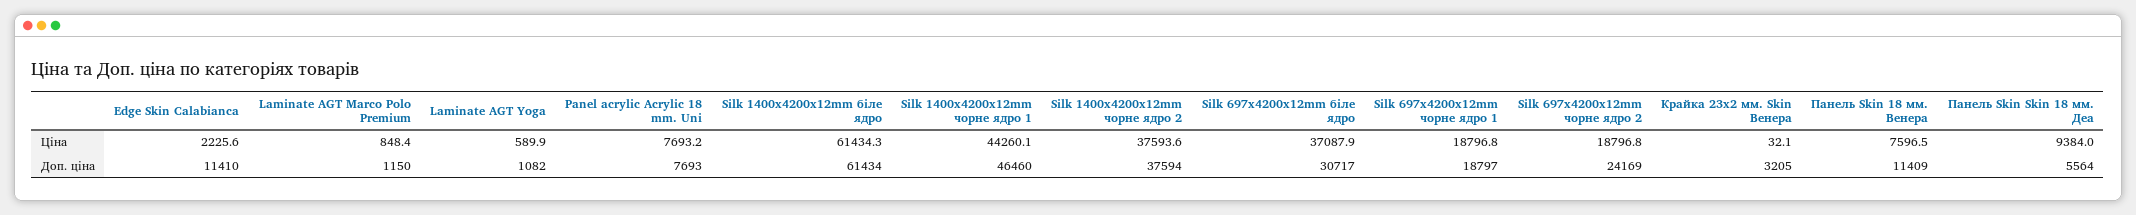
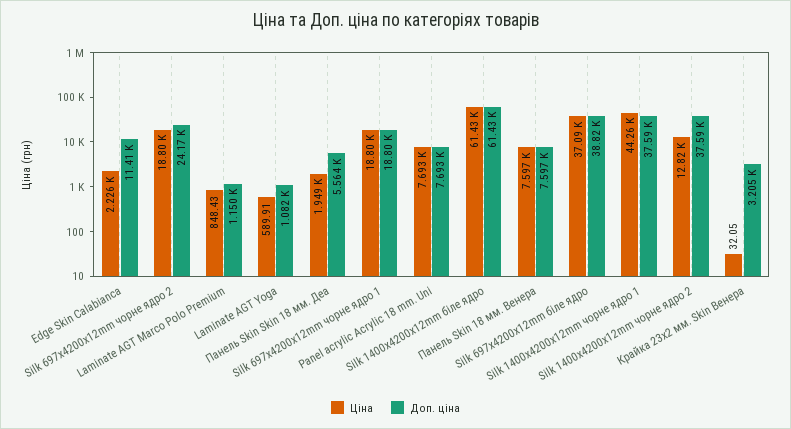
  {
    "Ціна": {
      "Edge Skin Calabianca": 2225.6,
      "Laminate AGT Marco Polo Premium": 848.43,
      "Laminate AGT Yoga": 589.91,
      "Panel acrylic Acrylic 18 mm. Uni": 7693.2,
      "Silk 1400x4200x12mm біле ядро": 61434.3,
      "Silk 1400x4200x12mm чорне ядро 1": 44260.1,
-     "Silk 1400x4200x12mm чорне ядро 2": 37593.6,
+     "Silk 1400x4200x12mm чорне ядро 2": 12820,
      "Silk 697x4200x12mm біле ядро": 37087.9,
      "Silk 697x4200x12mm чорне ядро 1": 18796.8,
      "Silk 697x4200x12mm чорне ядро 2": 18796.8,
      "Крайка 23x2 мм. Skin Венера": 32.05,
      "Панель Skin 18 мм. Венера": 7596.5,
-     "Панель Skin Skin 18 мм. Деа": 9384
+     "Панель Skin Skin 18 мм. Деа": 1949
    },
    "Доп. ціна": {
      "Edge Skin Calabianca": 11410,
      "Laminate AGT Marco Polo Premium": 1150,
      "Laminate AGT Yoga": 1082,
      "Panel acrylic Acrylic 18 mm. Uni": 7693,
      "Silk 1400x4200x12mm біле ядро": 61434,
-     "Silk 1400x4200x12mm чорне ядро 1": 46460,
+     "Silk 1400x4200x12mm чорне ядро 1": 37590,
      "Silk 1400x4200x12mm чорне ядро 2": 37594,
-     "Silk 697x4200x12mm біле ядро": 30717,
+     "Silk 697x4200x12mm біле ядро": 38820,
      "Silk 697x4200x12mm чорне ядро 1": 18797,
      "Silk 697x4200x12mm чорне ядро 2": 24169,
      "Крайка 23x2 мм. Skin Венера": 3205,
-     "Панель Skin 18 мм. Венера": 11409,
+     "Панель Skin 18 мм. Венера": 7597,
      "Панель Skin Skin 18 мм. Деа": 5564
    }
  }

